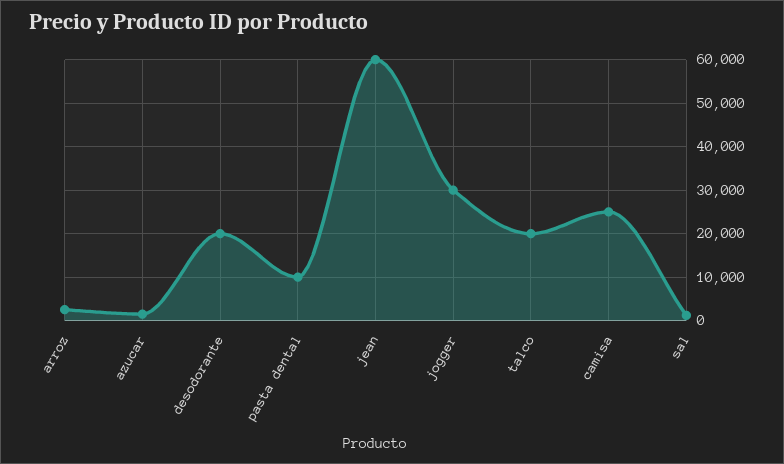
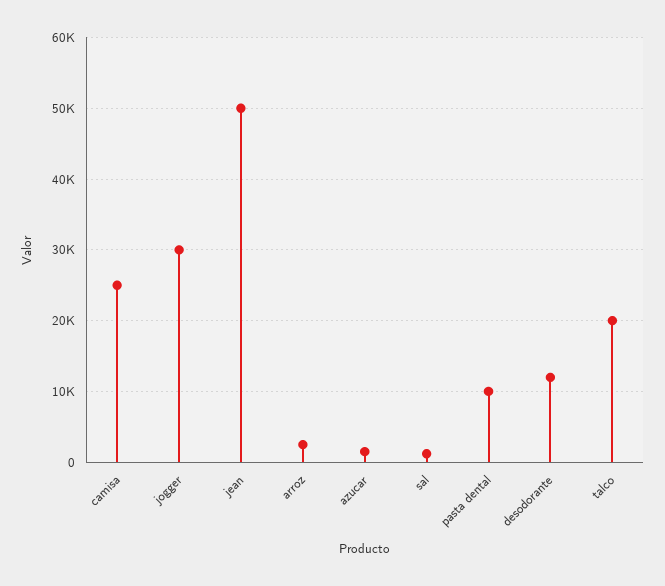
  {
    "arroz": 3000,
    "azucar": 2000,
-   "desodorante": 20000,
+   "desodorante": 12000,
    "pasta dental": 10000,
-   "jean": 60000,
+   "jean": 50000,
    "jogger": 30000,
    "talco": 20000,
    "camisa": 25000,
    "sal": 1000
  }

